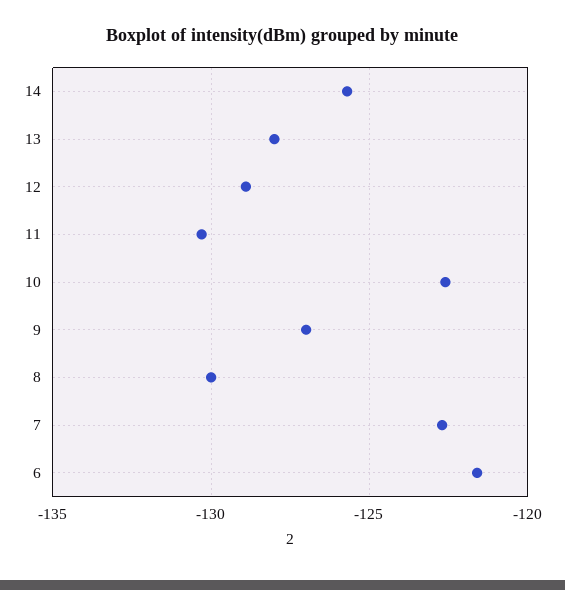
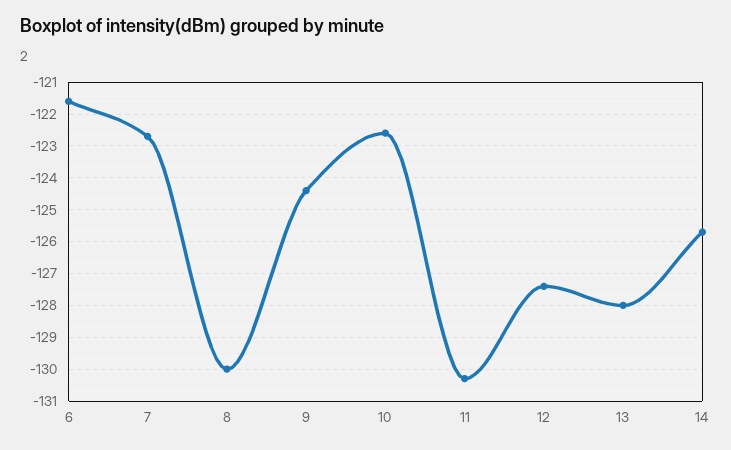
  {
    "14": -125.5,
    "13": -128,
-   "12": -129,
+   "12": -127.5,
    "11": -130.5,
    "10": -122.5,
-   "9": -127,
+   "9": -124.5,
    "8": -130,
    "7": -122.5,
    "6": -121.5
  }

